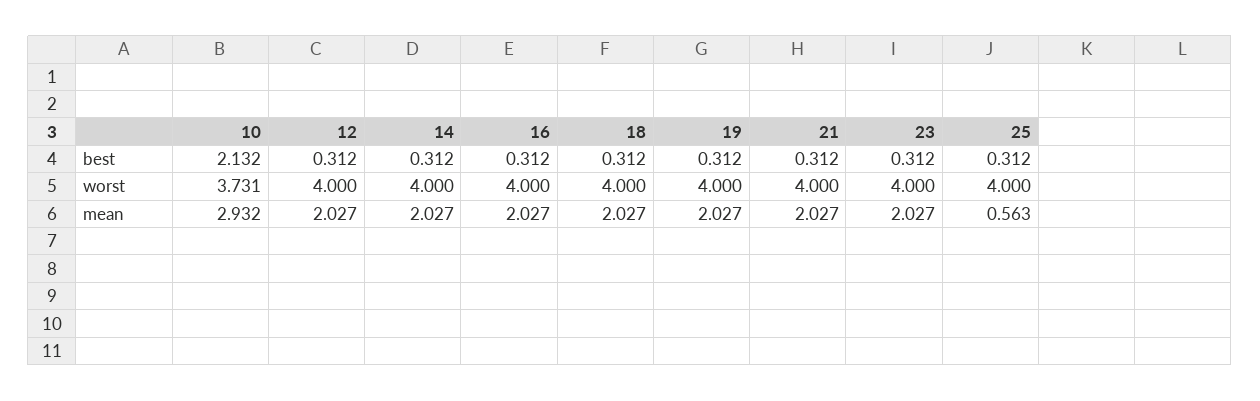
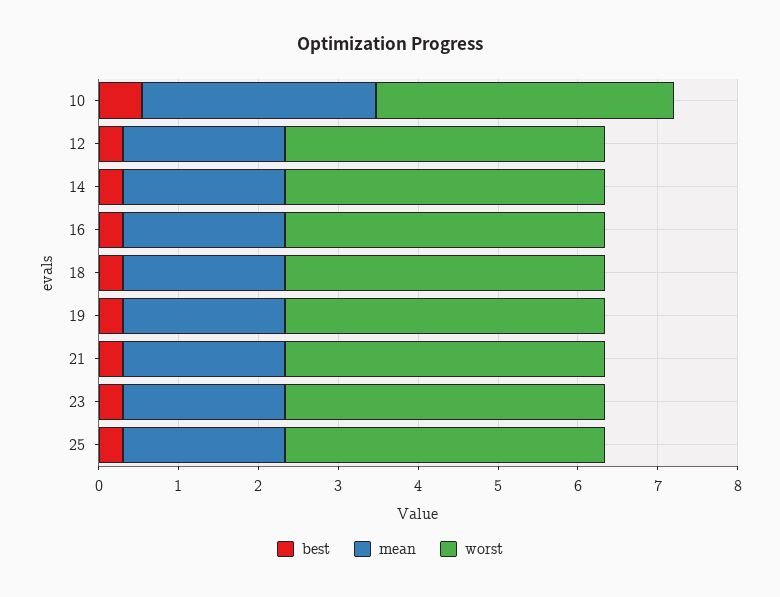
  {
    "best": {
-     "10": 2.132,
+     "10": 0.6,
      "12": 0.312,
      "14": 0.312,
      "16": 0.312,
      "18": 0.312,
      "19": 0.312,
      "21": 0.312,
      "23": 0.312,
      "25": 0.312
    },
    "worst": {
      "10": 3.731,
      "12": 4,
      "14": 4,
      "16": 4,
      "18": 4,
      "19": 4,
      "21": 4,
      "23": 4,
      "25": 4
    },
    "mean": {
      "10": 2.932,
      "12": 2.027,
      "14": 2.027,
      "16": 2.027,
      "18": 2.027,
      "19": 2.027,
      "21": 2.027,
      "23": 2.027,
-     "25": 0.563
+     "25": 2
    }
  }

